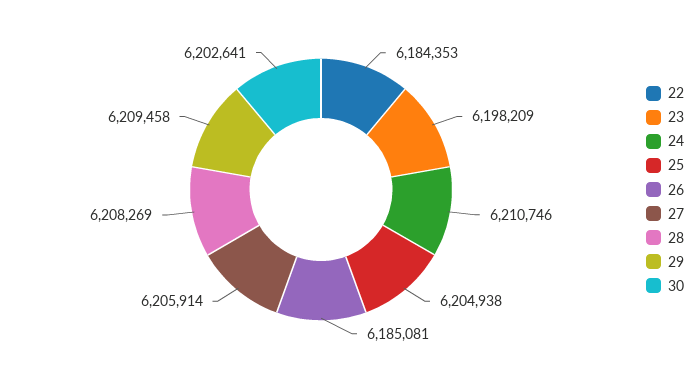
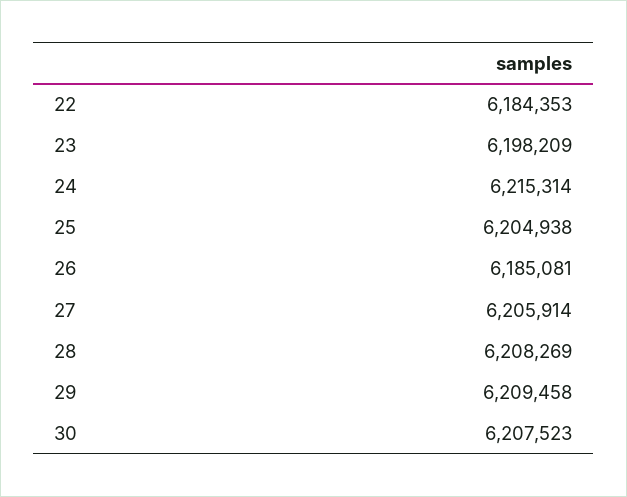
  {
    "22": 6184353,
    "23": 6198209,
-   "24": 6210746,
+   "24": 6215314,
    "25": 6204938,
    "26": 6185081,
    "27": 6205914,
    "28": 6208269,
    "29": 6209458,
-   "30": 6202641
+   "30": 6207523
  }

